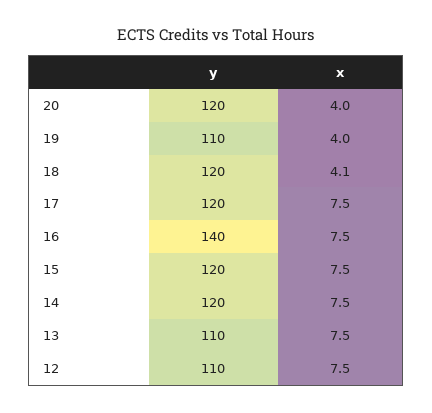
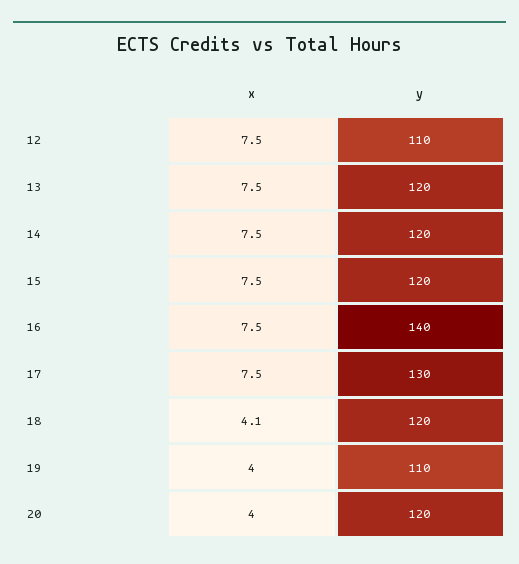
  {
    "y": {
      "20": 120,
      "19": 110,
      "18": 120,
-     "17": 120,
+     "17": 130,
      "16": 140,
      "15": 120,
      "14": 120,
-     "13": 110,
+     "13": 120,
      "12": 110
    },
    "x": {
      "20": 4,
      "19": 4,
      "18": 4.1,
      "17": 7.5,
      "16": 7.5,
      "15": 7.5,
      "14": 7.5,
      "13": 7.5,
      "12": 7.5
    }
  }

